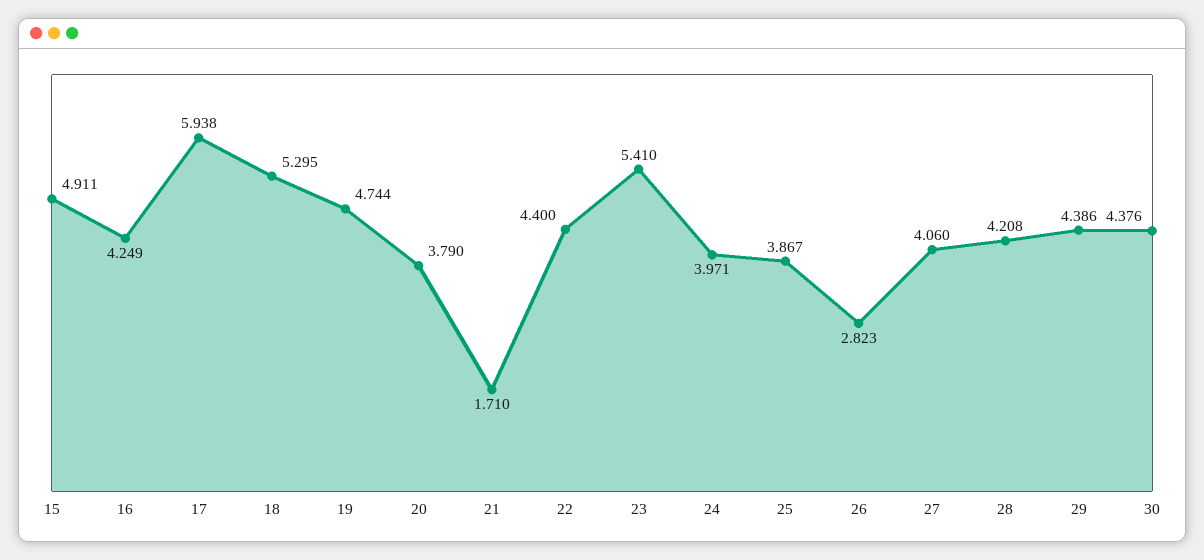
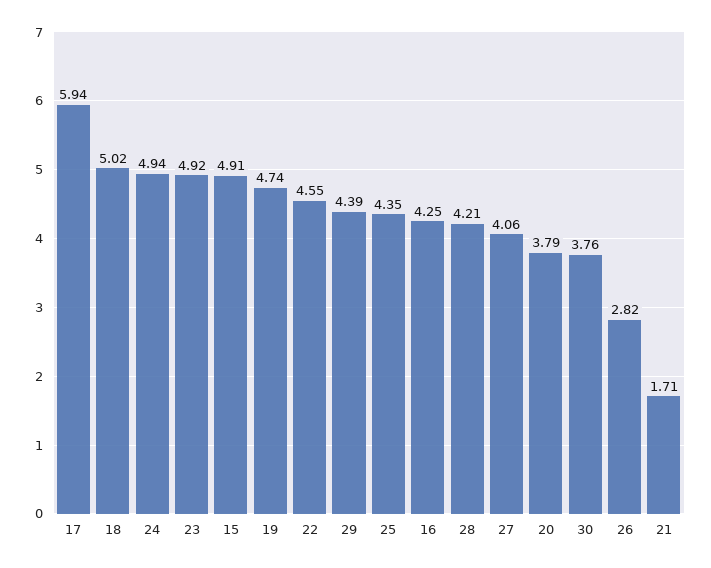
  {
    "15": 4.911,
    "16": 4.249,
    "17": 5.938,
-   "18": 5.295,
+   "18": 5.02,
    "19": 4.744,
    "20": 3.79,
    "21": 1.71,
-   "22": 4.4,
+   "22": 4.55,
-   "23": 5.41,
+   "23": 4.92,
-   "24": 3.971,
+   "24": 4.94,
-   "25": 3.867,
+   "25": 4.35,
    "26": 2.823,
    "27": 4.06,
    "28": 4.208,
    "29": 4.386,
-   "30": 4.376
+   "30": 3.76
  }

